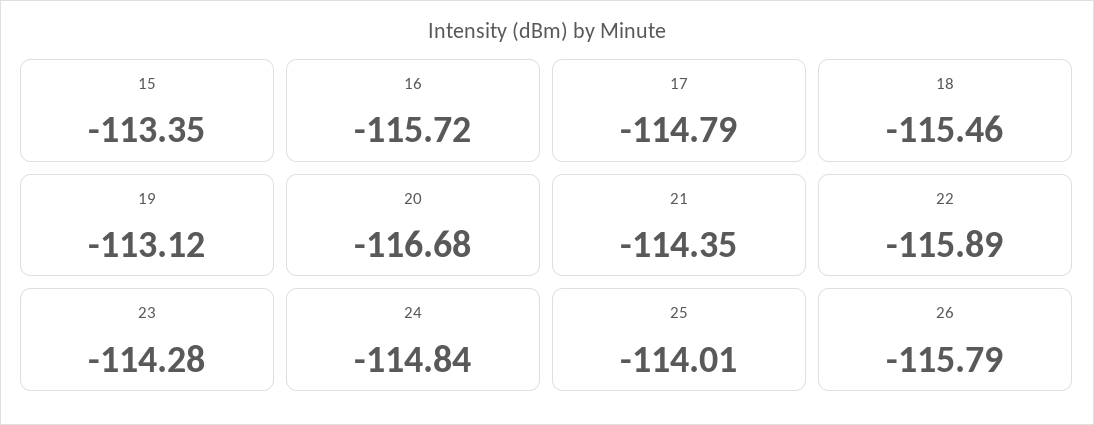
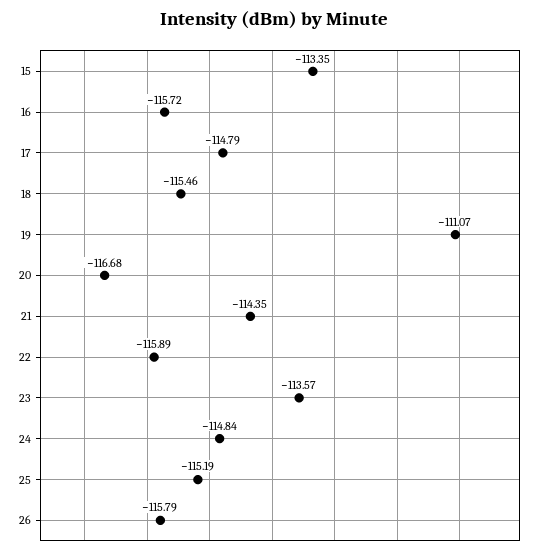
  {
    "15": -113.35,
    "16": -115.72,
    "17": -114.79,
    "18": -115.46,
-   "19": -113.12,
+   "19": -111.07,
    "20": -116.68,
    "21": -114.35,
    "22": -115.89,
-   "23": -114.28,
+   "23": -113.57,
    "24": -114.84,
-   "25": -114.01,
+   "25": -115.19,
    "26": -115.79
  }

